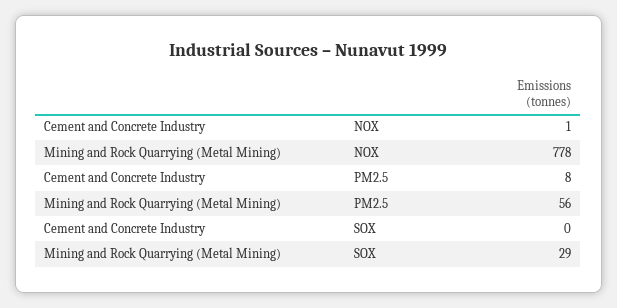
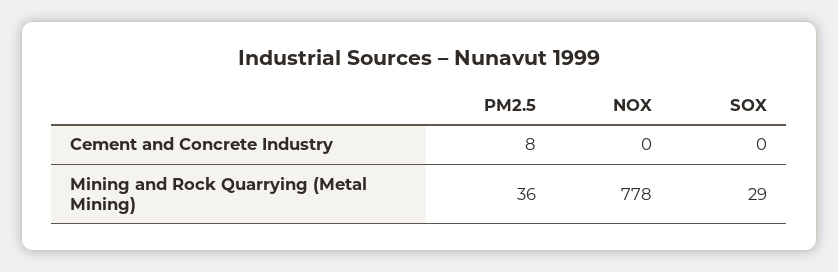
  {
    "Cement and Concrete Industry": {
-     "NOX": 1,
+     "NOX": 0,
      "PM2.5": 8,
      "SOX": 0
    },
    "Mining and Rock Quarrying (Metal Mining)": {
      "NOX": 778,
-     "PM2.5": 56,
+     "PM2.5": 36,
      "SOX": 29
    }
  }

